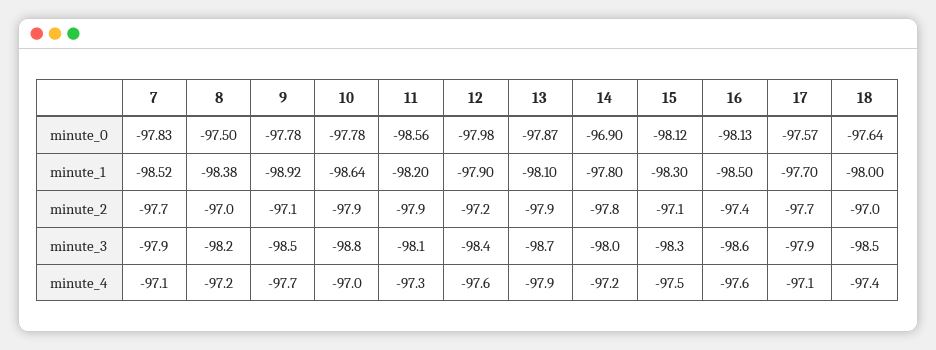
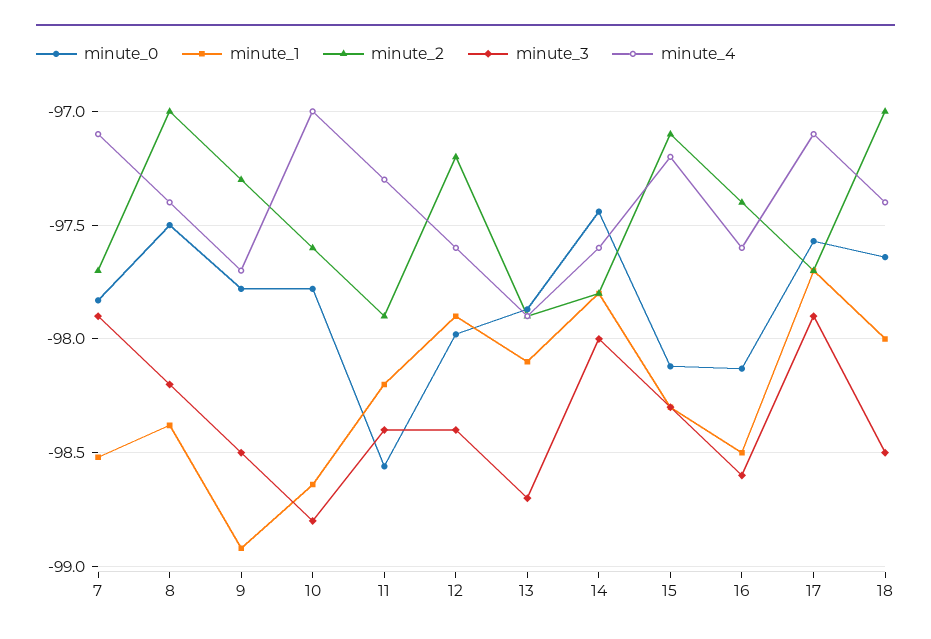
  {
    "minute_0": {
      "7": -97.83,
      "8": -97.5,
      "9": -97.78,
      "10": -97.78,
      "11": -98.56,
      "12": -97.98,
      "13": -97.87,
-     "14": -96.9,
+     "14": -97.45,
      "15": -98.12,
      "16": -98.13,
      "17": -97.57,
      "18": -97.64
    },
    "minute_1": {
      "7": -98.52,
      "8": -98.38,
      "9": -98.92,
      "10": -98.64,
      "11": -98.2,
      "12": -97.9,
      "13": -98.1,
      "14": -97.8,
      "15": -98.3,
      "16": -98.5,
      "17": -97.7,
      "18": -98
    },
    "minute_2": {
      "7": -97.7,
      "8": -97,
-     "9": -97.1,
+     "9": -97.3,
-     "10": -97.9,
+     "10": -97.6,
      "11": -97.9,
      "12": -97.2,
      "13": -97.9,
      "14": -97.8,
      "15": -97.1,
      "16": -97.4,
      "17": -97.7,
      "18": -97
    },
    "minute_3": {
      "7": -97.9,
      "8": -98.2,
      "9": -98.5,
      "10": -98.8,
-     "11": -98.1,
+     "11": -98.4,
      "12": -98.4,
      "13": -98.7,
      "14": -98,
      "15": -98.3,
      "16": -98.6,
      "17": -97.9,
      "18": -98.5
    },
    "minute_4": {
      "7": -97.1,
-     "8": -97.2,
+     "8": -97.4,
      "9": -97.7,
      "10": -97,
      "11": -97.3,
      "12": -97.6,
      "13": -97.9,
-     "14": -97.2,
+     "14": -97.6,
-     "15": -97.5,
+     "15": -97.2,
      "16": -97.6,
      "17": -97.1,
      "18": -97.4
    }
  }

